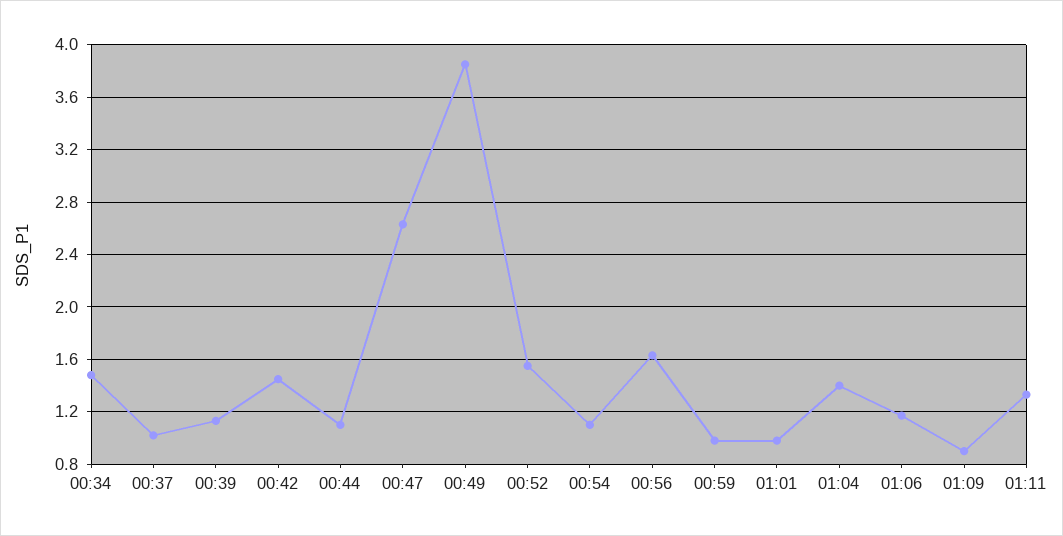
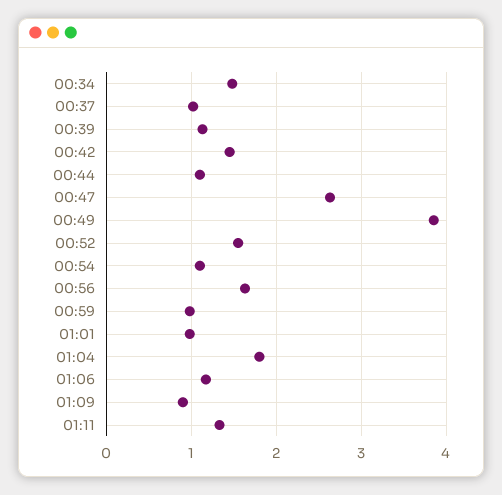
  {
    "00:34": 1.5,
    "00:37": 1,
    "00:39": 1.15,
    "00:42": 1.45,
    "00:44": 1.1,
    "00:47": 2.65,
    "00:49": 3.85,
    "00:52": 1.55,
    "00:54": 1.1,
    "00:56": 1.65,
    "00:59": 1,
    "01:01": 1,
-   "01:04": 1.4,
+   "01:04": 1.8,
    "01:06": 1.15,
    "01:09": 0.9,
    "01:11": 1.35
  }

